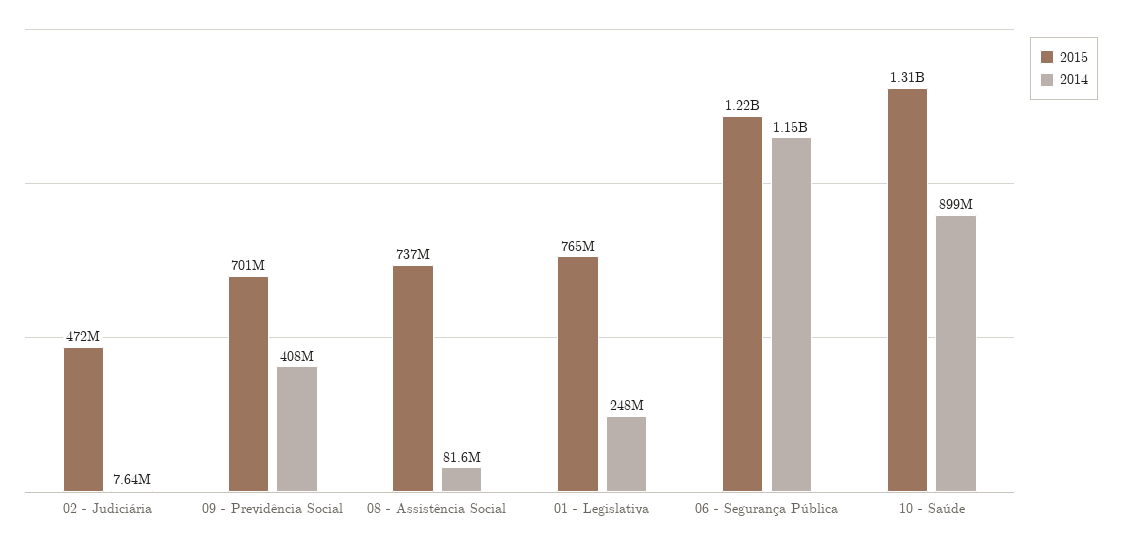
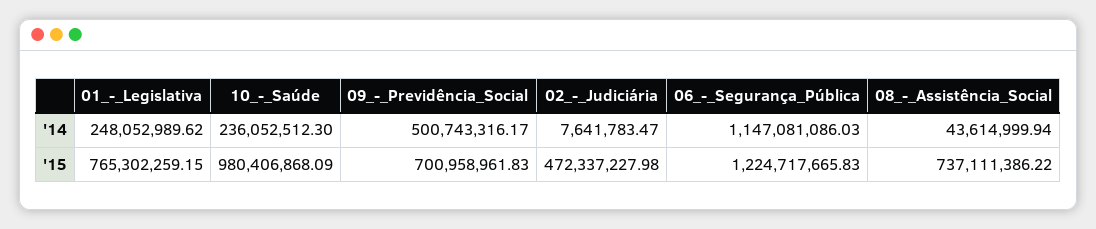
  {
    "2015": {
      "02 - Judiciária": 472337227.98,
      "09 - Previdência Social": 700958961.83,
      "08 - Assistência Social": 737111386.22,
      "01 - Legislativa": 765302259.15,
      "06 - Segurança Pública": 1224717665.83,
-     "10 - Saúde": 1310000000
+     "10 - Saúde": 980406868.09
    },
    "2014": {
      "02 - Judiciária": 7641783.47,
-     "09 - Previdência Social": 408000000,
+     "09 - Previdência Social": 500743316.17,
-     "08 - Assistência Social": 81600000,
+     "08 - Assistência Social": 43614999.94,
      "01 - Legislativa": 248052989.62,
      "06 - Segurança Pública": 1147081086.03,
-     "10 - Saúde": 899000000
+     "10 - Saúde": 236052512.3
    }
  }

